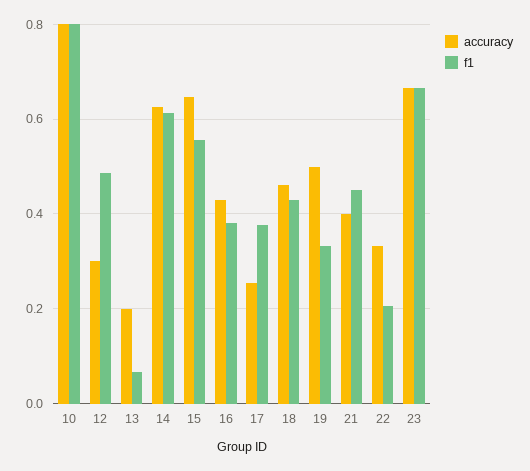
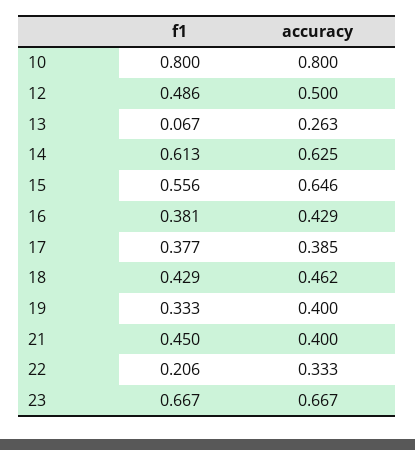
  {
    "accuracy": {
      "10": 0.8,
-     "12": 0.3,
+     "12": 0.5,
-     "13": 0.2,
+     "13": 0.263,
      "14": 0.625,
      "15": 0.646,
      "16": 0.429,
-     "17": 0.26,
+     "17": 0.385,
      "18": 0.462,
-     "19": 0.5,
+     "19": 0.4,
      "21": 0.4,
      "22": 0.333,
      "23": 0.667
    },
    "f1": {
      "10": 0.8,
      "12": 0.486,
      "13": 0.067,
      "14": 0.613,
      "15": 0.556,
      "16": 0.381,
      "17": 0.377,
      "18": 0.429,
      "19": 0.333,
      "21": 0.45,
      "22": 0.206,
      "23": 0.667
    }
  }

